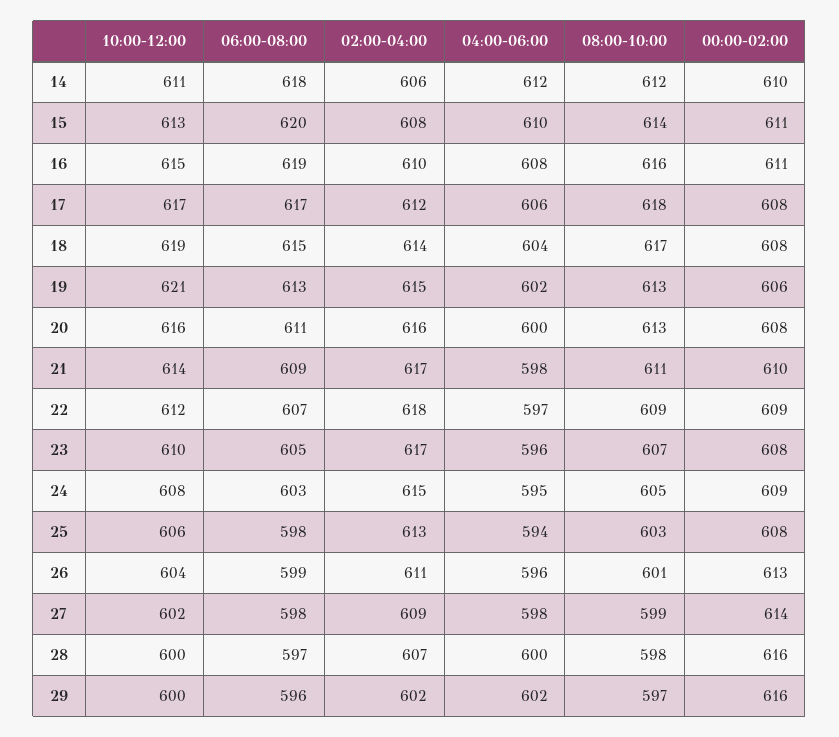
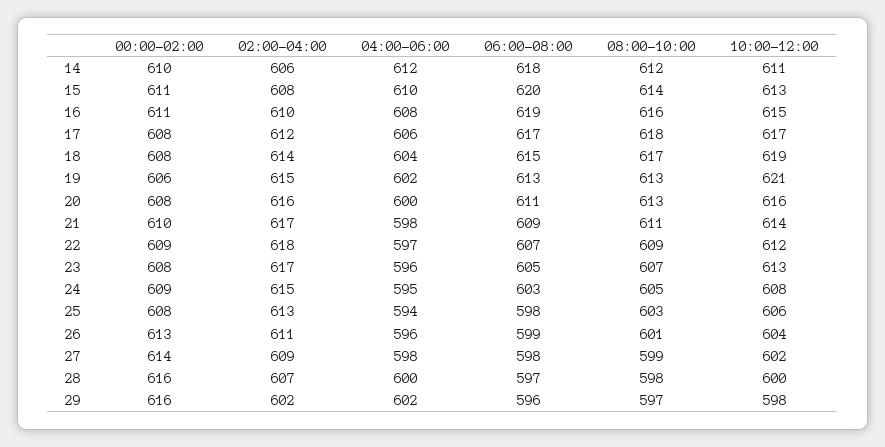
  {
    "10:00-12:00": {
      "14": 611,
      "15": 613,
      "16": 615,
      "17": 617,
      "18": 619,
      "19": 621,
      "20": 616,
      "21": 614,
      "22": 612,
-     "23": 610,
+     "23": 613,
      "24": 608,
      "25": 606,
      "26": 604,
      "27": 602,
      "28": 600,
-     "29": 600
+     "29": 598
    },
    "06:00-08:00": {
      "14": 618,
      "15": 620,
      "16": 619,
      "17": 617,
      "18": 615,
      "19": 613,
      "20": 611,
      "21": 609,
      "22": 607,
      "23": 605,
      "24": 603,
      "25": 598,
      "26": 599,
      "27": 598,
      "28": 597,
      "29": 596
    },
    "02:00-04:00": {
      "14": 606,
      "15": 608,
      "16": 610,
      "17": 612,
      "18": 614,
      "19": 615,
      "20": 616,
      "21": 617,
      "22": 618,
      "23": 617,
      "24": 615,
      "25": 613,
      "26": 611,
      "27": 609,
      "28": 607,
      "29": 602
    },
    "04:00-06:00": {
      "14": 612,
      "15": 610,
      "16": 608,
      "17": 606,
      "18": 604,
      "19": 602,
      "20": 600,
      "21": 598,
      "22": 597,
      "23": 596,
      "24": 595,
      "25": 594,
      "26": 596,
      "27": 598,
      "28": 600,
      "29": 602
    },
    "08:00-10:00": {
      "14": 612,
      "15": 614,
      "16": 616,
      "17": 618,
      "18": 617,
      "19": 613,
      "20": 613,
      "21": 611,
      "22": 609,
      "23": 607,
      "24": 605,
      "25": 603,
      "26": 601,
      "27": 599,
      "28": 598,
      "29": 597
    },
    "00:00-02:00": {
      "14": 610,
      "15": 611,
      "16": 611,
      "17": 608,
      "18": 608,
      "19": 606,
      "20": 608,
      "21": 610,
      "22": 609,
      "23": 608,
      "24": 609,
      "25": 608,
      "26": 613,
      "27": 614,
      "28": 616,
      "29": 616
    }
  }

